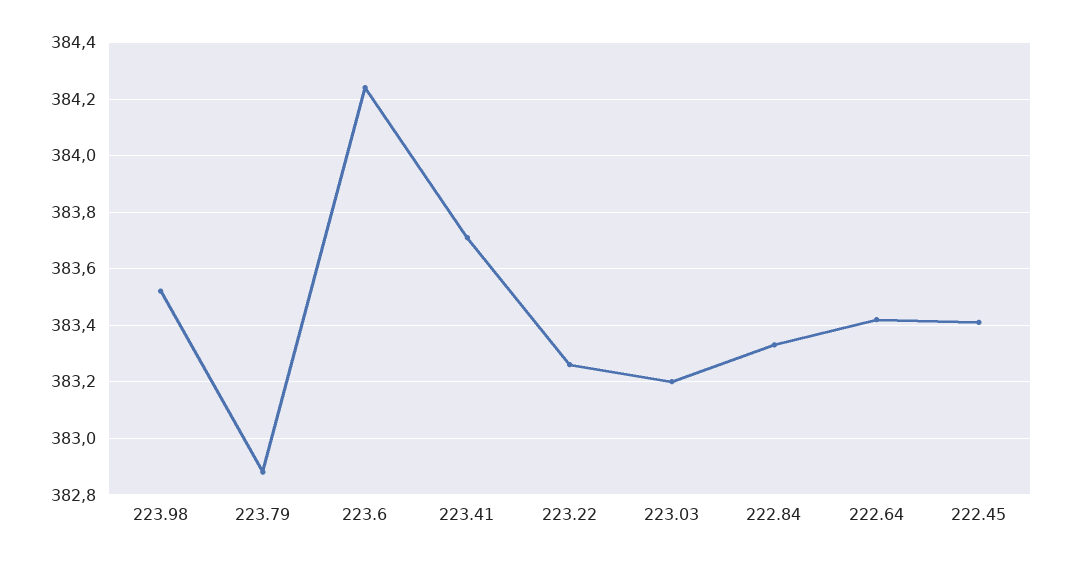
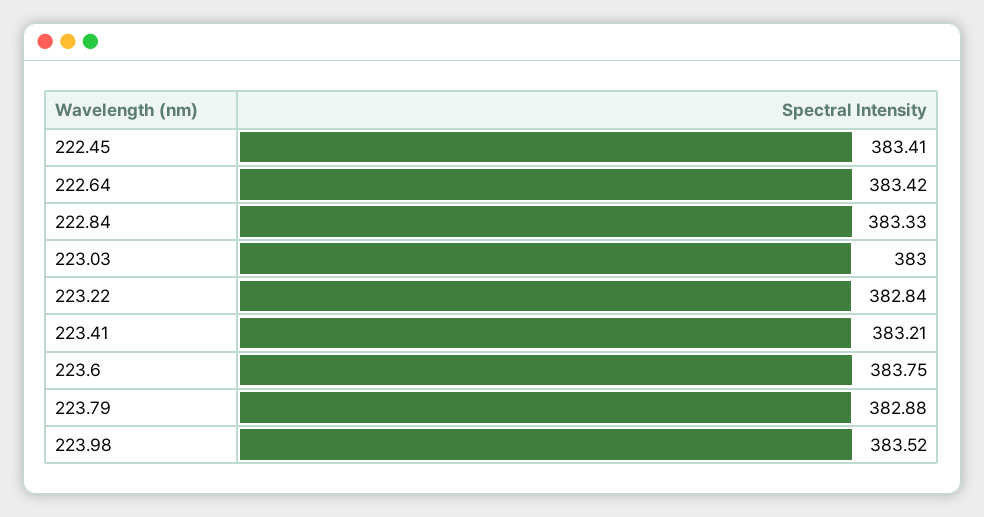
  {
    "223.98": 383.52,
    "223.79": 382.88,
-   "223.6": 384.25,
+   "223.6": 383.75,
-   "223.41": 383.7,
+   "223.41": 383.21,
-   "223.22": 383.25,
+   "223.22": 382.84,
-   "223.03": 383.2,
+   "223.03": 383,
    "222.84": 383.33,
    "222.64": 383.42,
    "222.45": 383.41
  }

